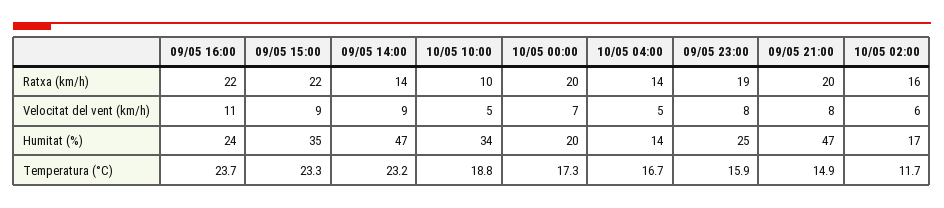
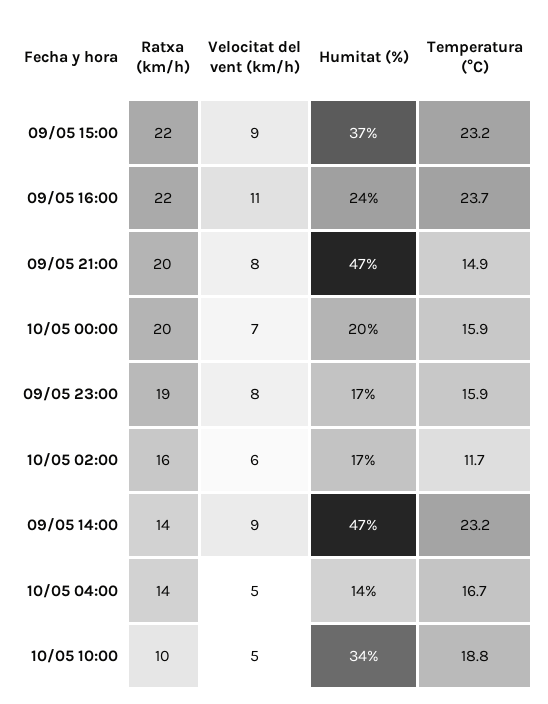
  {
    "09/05 16:00": {
      "Ratxa (km/h)": 22,
      "Velocitat del vent (km/h)": 11,
      "Humitat (%)": 24,
      "Temperatura (°C)": 23.7
    },
    "09/05 15:00": {
      "Ratxa (km/h)": 22,
      "Velocitat del vent (km/h)": 9,
-     "Humitat (%)": 35,
+     "Humitat (%)": 37,
-     "Temperatura (°C)": 23.3
+     "Temperatura (°C)": 23.2
    },
    "09/05 14:00": {
      "Ratxa (km/h)": 14,
      "Velocitat del vent (km/h)": 9,
      "Humitat (%)": 47,
      "Temperatura (°C)": 23.2
    },
    "10/05 10:00": {
      "Ratxa (km/h)": 10,
      "Velocitat del vent (km/h)": 5,
      "Humitat (%)": 34,
      "Temperatura (°C)": 18.8
    },
    "10/05 00:00": {
      "Ratxa (km/h)": 20,
      "Velocitat del vent (km/h)": 7,
      "Humitat (%)": 20,
-     "Temperatura (°C)": 17.3
+     "Temperatura (°C)": 15.9
    },
    "10/05 04:00": {
      "Ratxa (km/h)": 14,
      "Velocitat del vent (km/h)": 5,
      "Humitat (%)": 14,
      "Temperatura (°C)": 16.7
    },
    "09/05 23:00": {
      "Ratxa (km/h)": 19,
      "Velocitat del vent (km/h)": 8,
-     "Humitat (%)": 25,
+     "Humitat (%)": 17,
      "Temperatura (°C)": 15.9
    },
    "09/05 21:00": {
      "Ratxa (km/h)": 20,
      "Velocitat del vent (km/h)": 8,
      "Humitat (%)": 47,
      "Temperatura (°C)": 14.9
    },
    "10/05 02:00": {
      "Ratxa (km/h)": 16,
      "Velocitat del vent (km/h)": 6,
      "Humitat (%)": 17,
      "Temperatura (°C)": 11.7
    }
  }

